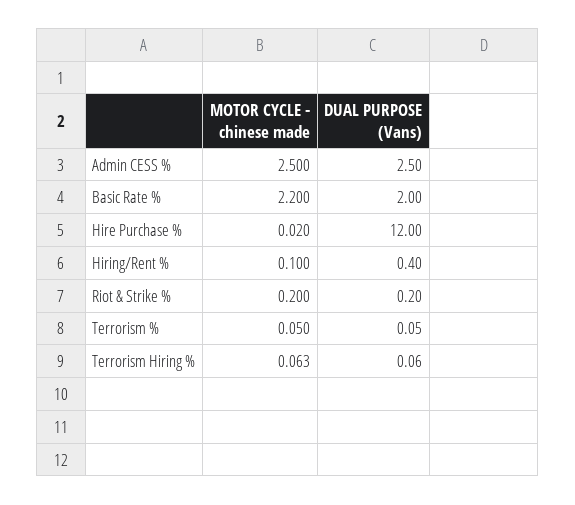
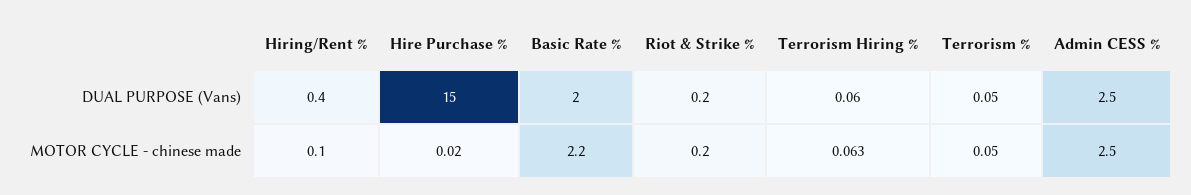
  {
    "MOTOR CYCLE - chinese made": {
      "Admin CESS %": 2.5,
      "Basic Rate %": 2.2,
      "Hire Purchase %": 0.02,
      "Hiring/Rent %": 0.1,
      "Riot & Strike %": 0.2,
      "Terrorism %": 0.05,
      "Terrorism Hiring %": 0.063
    },
    "DUAL PURPOSE (Vans)": {
      "Admin CESS %": 2.5,
      "Basic Rate %": 2,
-     "Hire Purchase %": 12,
+     "Hire Purchase %": 15,
      "Hiring/Rent %": 0.4,
      "Riot & Strike %": 0.2,
      "Terrorism %": 0.05,
      "Terrorism Hiring %": 0.06
    }
  }

